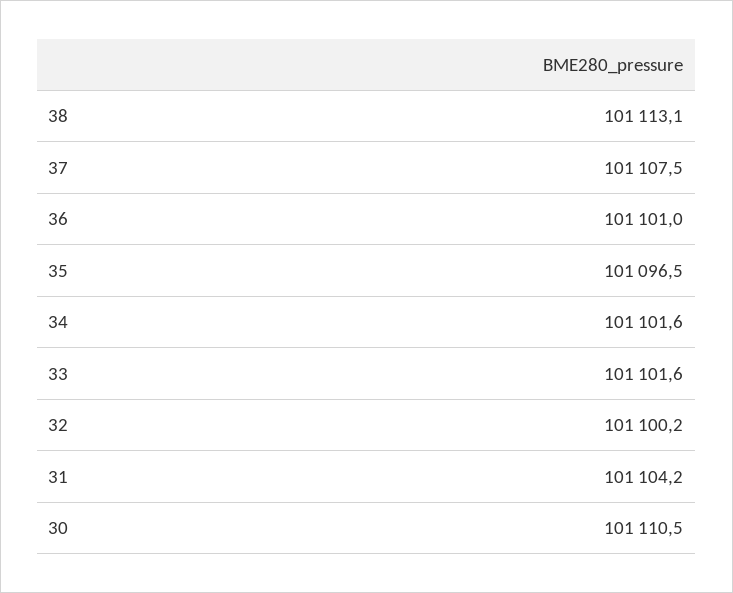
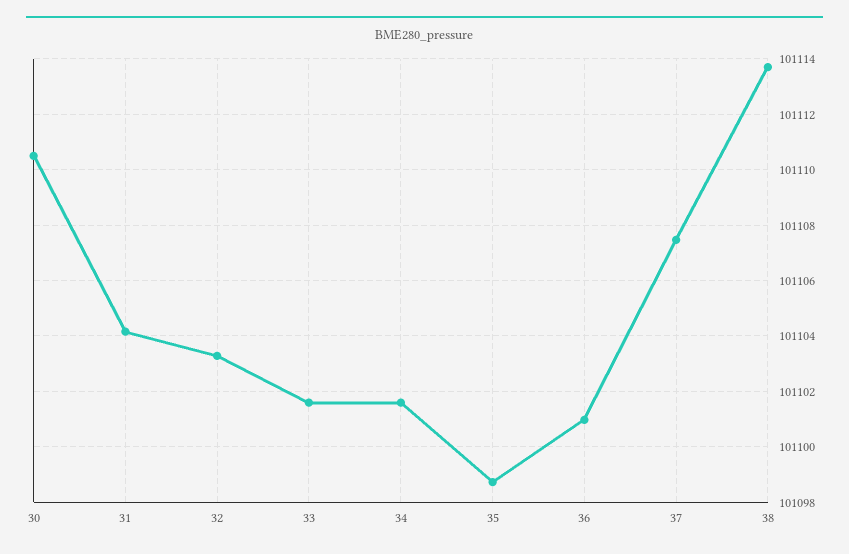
  {
-   "38": 101113.1,
+   "38": 101113.75,
    "37": 101107.5,
    "36": 101101,
-   "35": 101096.5,
+   "35": 101098.75,
    "34": 101101.6,
    "33": 101101.6,
-   "32": 101100.2,
+   "32": 101103.25,
    "31": 101104.2,
    "30": 101110.5
  }

